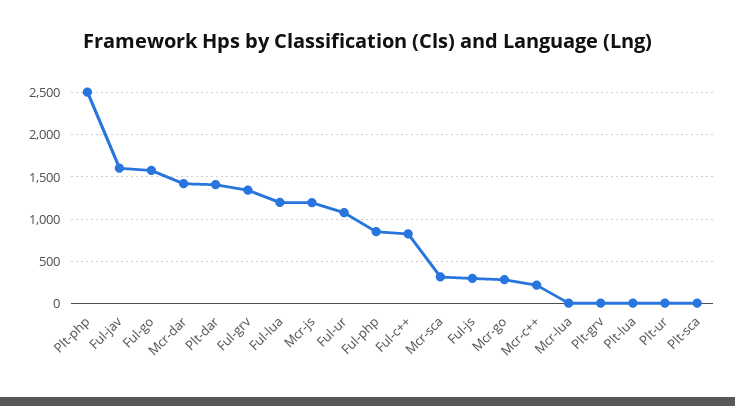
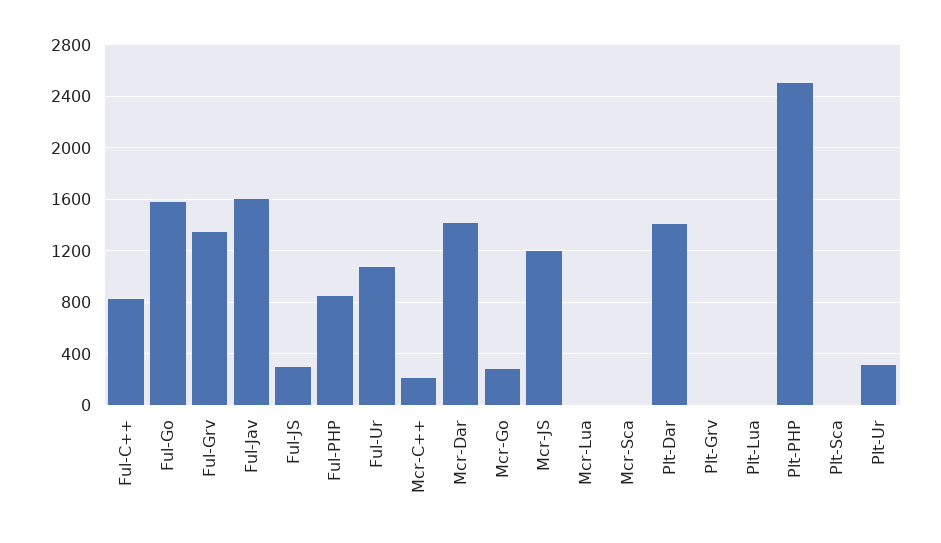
  {
    "Plt-php": 2500,
    "Ful-jav": 1600,
    "Ful-go": 1600,
    "Mcr-dar": 1400,
    "Plt-dar": 1400,
    "Ful-grv": 1350,
-   "Ful-lua": 1200,
    "Mcr-js": 1200,
    "Ful-ur": 1100,
    "Ful-php": 850,
    "Ful-c++": 800,
-   "Mcr-sca": 300,
+   "Mcr-sca": 0,
    "Ful-js": 300,
    "Mcr-go": 300,
    "Mcr-c++": 200,
    "Mcr-lua": 0,
    "Plt-grv": 0,
    "Plt-lua": 0,
-   "Plt-ur": 0,
+   "Plt-ur": 300,
    "Plt-sca": 0
  }

